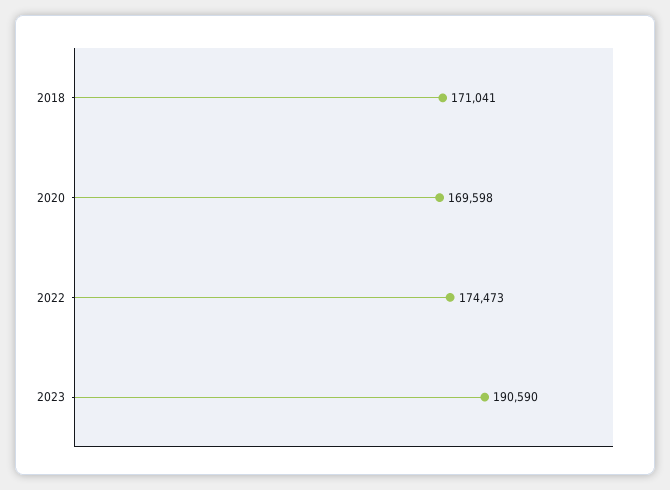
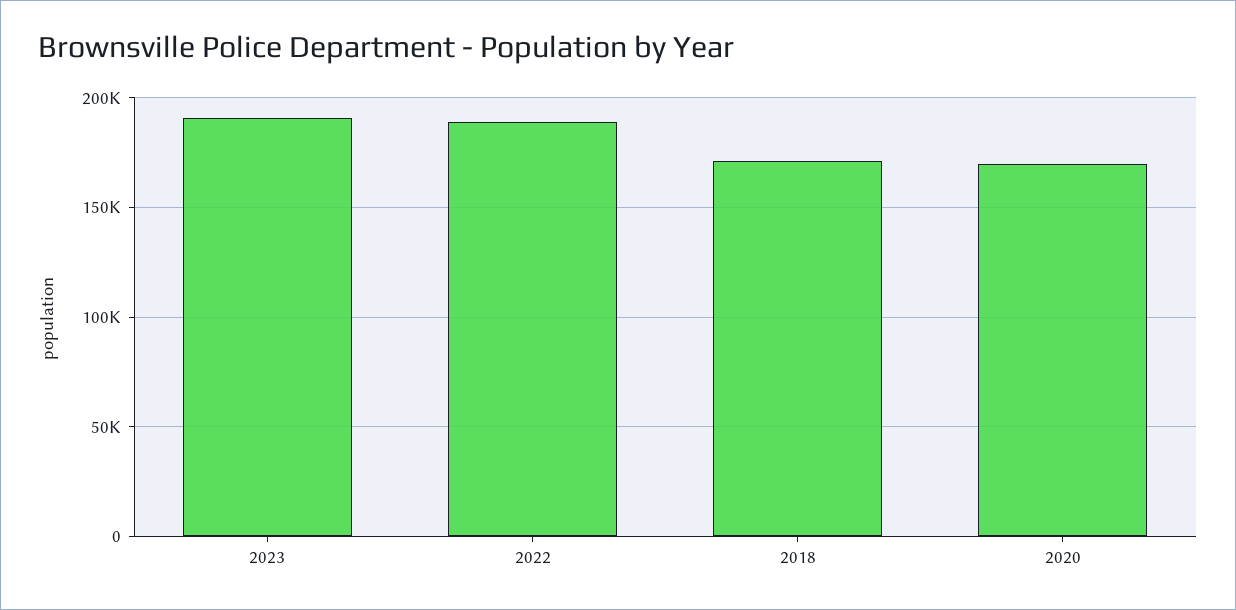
  {
    "2018": 171041,
    "2020": 169598,
-   "2022": 174473,
+   "2022": 190000,
    "2023": 190590
  }

